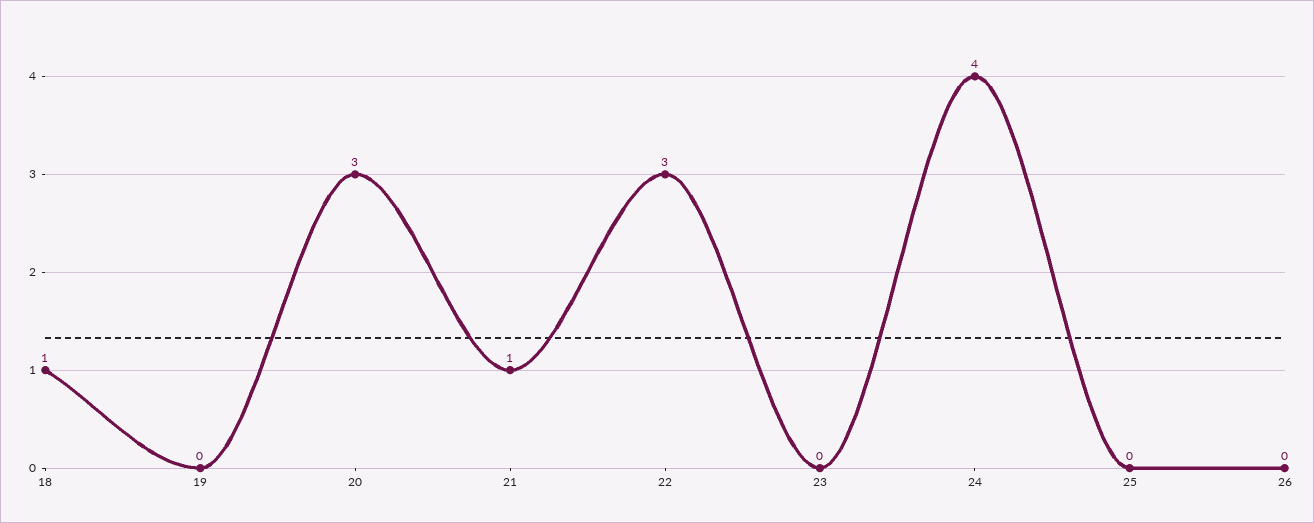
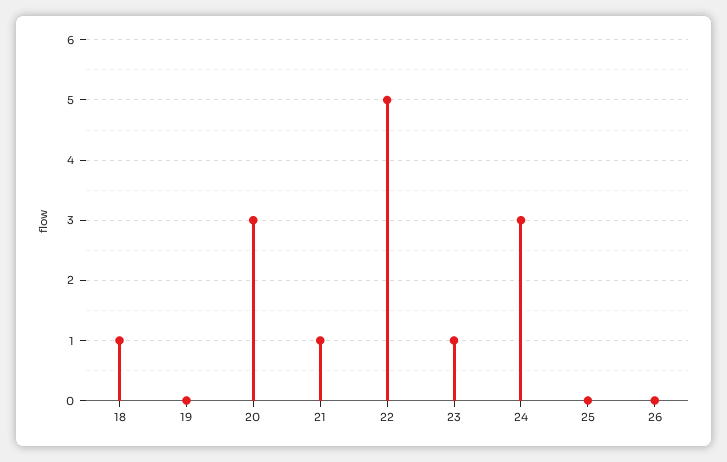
  {
    "18": 1,
    "19": 0,
    "20": 3,
    "21": 1,
-   "22": 3,
+   "22": 5,
-   "23": 0,
+   "23": 1,
-   "24": 4,
+   "24": 3,
    "25": 0,
    "26": 0
  }

